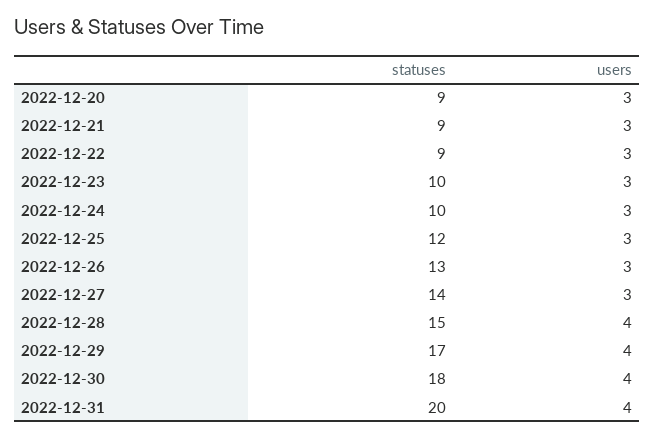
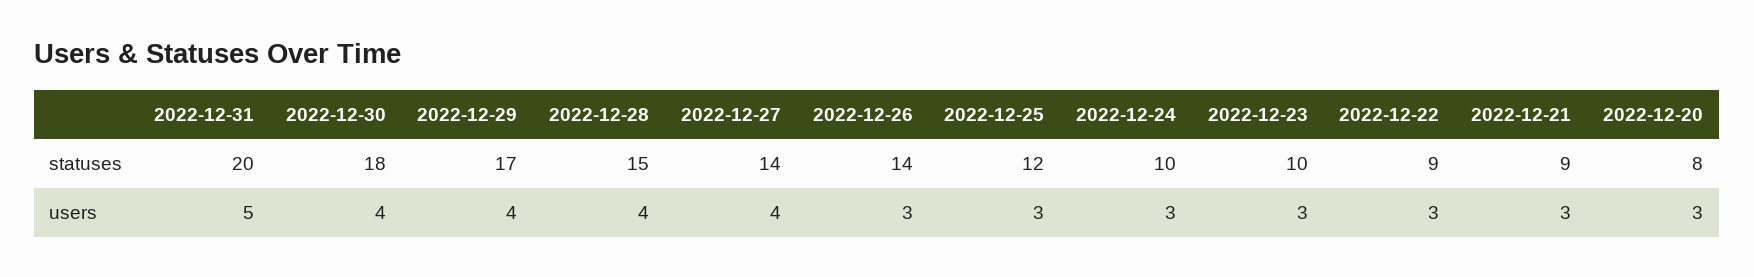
  {
    "statuses": {
-     "2022-12-20": 9,
+     "2022-12-20": 8,
      "2022-12-21": 9,
      "2022-12-22": 9,
      "2022-12-23": 10,
      "2022-12-24": 10,
      "2022-12-25": 12,
-     "2022-12-26": 13,
+     "2022-12-26": 14,
      "2022-12-27": 14,
      "2022-12-28": 15,
      "2022-12-29": 17,
      "2022-12-30": 18,
      "2022-12-31": 20
    },
    "users": {
      "2022-12-20": 3,
      "2022-12-21": 3,
      "2022-12-22": 3,
      "2022-12-23": 3,
      "2022-12-24": 3,
      "2022-12-25": 3,
      "2022-12-26": 3,
-     "2022-12-27": 3,
+     "2022-12-27": 4,
      "2022-12-28": 4,
      "2022-12-29": 4,
      "2022-12-30": 4,
-     "2022-12-31": 4
+     "2022-12-31": 5
    }
  }

